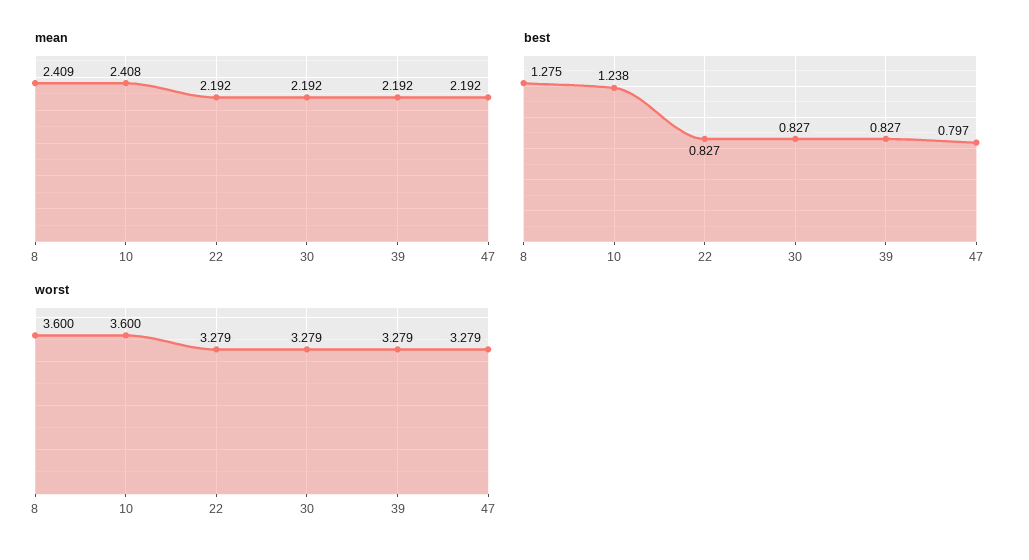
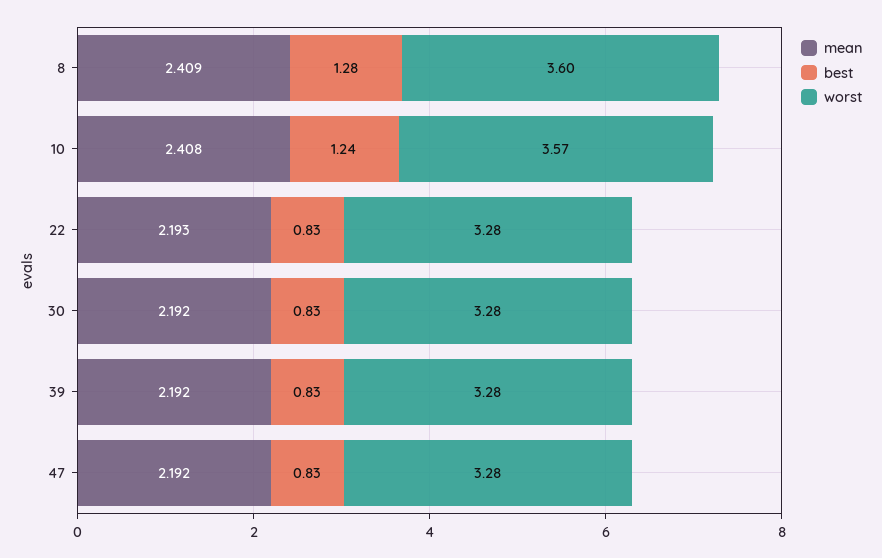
  {
    "mean": {
      "8": 2.409,
      "10": 2.408,
-     "22": 2.192,
+     "22": 2.193,
      "30": 2.192,
      "39": 2.192,
      "47": 2.192
    },
    "best": {
      "8": 1.275,
      "10": 1.238,
      "22": 0.827,
      "30": 0.827,
      "39": 0.827,
-     "47": 0.797
+     "47": 0.83
    },
    "worst": {
      "8": 3.6,
-     "10": 3.6,
+     "10": 3.57,
      "22": 3.279,
      "30": 3.279,
      "39": 3.279,
      "47": 3.279
    }
  }

